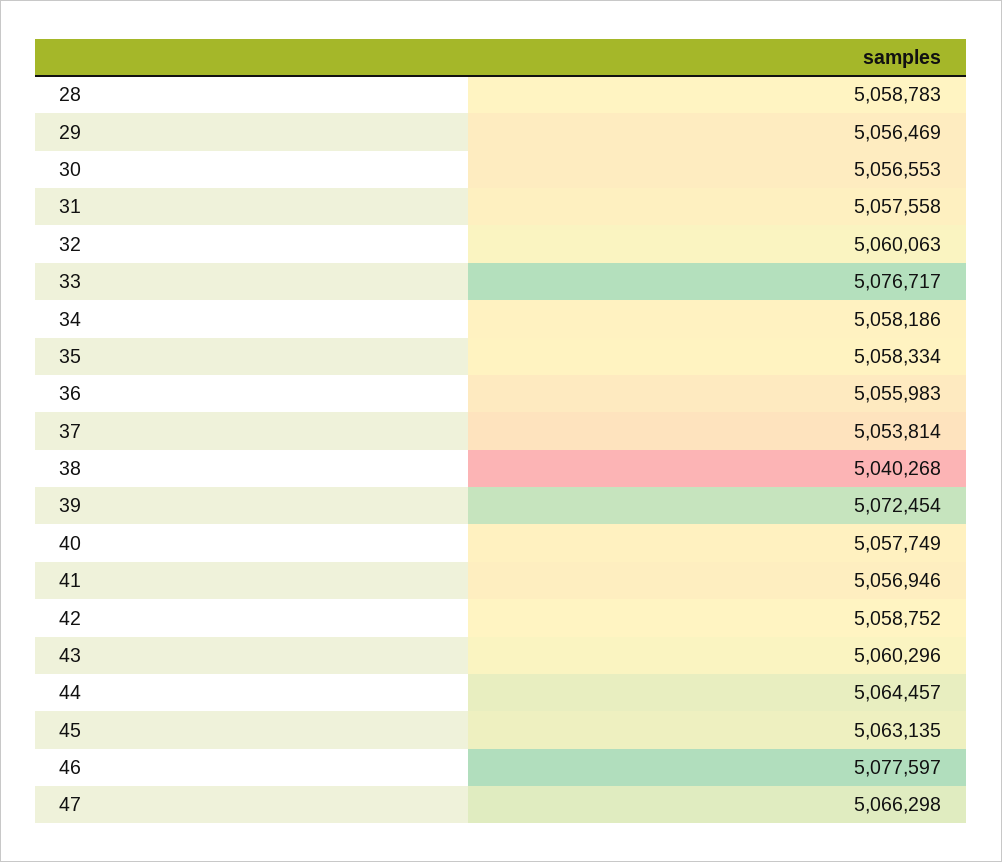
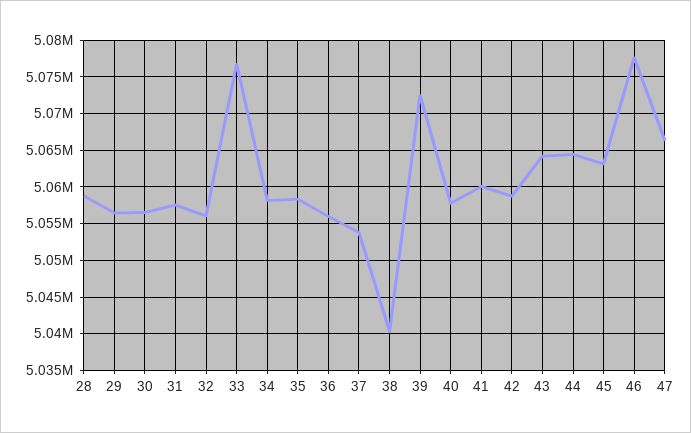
  {
    "28": 5058783,
    "29": 5056469,
    "30": 5056553,
    "31": 5057558,
-   "32": 5060063,
+   "32": 5056000,
    "33": 5076717,
    "34": 5058186,
    "35": 5058334,
    "36": 5055983,
    "37": 5053814,
    "38": 5040268,
    "39": 5072454,
    "40": 5057749,
-   "41": 5056946,
+   "41": 5060000,
    "42": 5058752,
-   "43": 5060296,
+   "43": 5064000,
    "44": 5064457,
    "45": 5063135,
    "46": 5077597,
    "47": 5066298
  }

